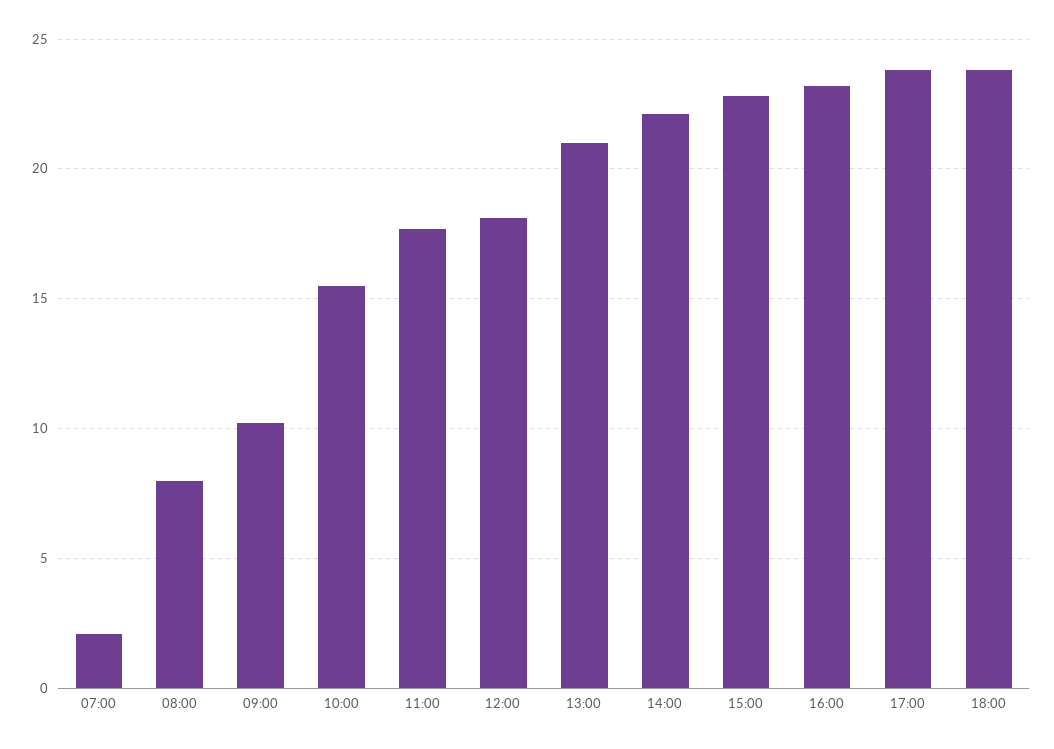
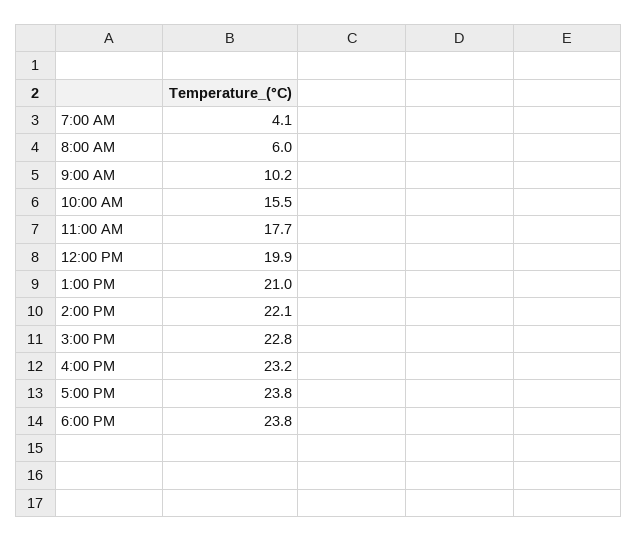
  {
-   "07:00": 2,
+   "07:00": 4.1,
-   "08:00": 8,
+   "08:00": 6,
    "09:00": 10.2,
    "10:00": 15.5,
    "11:00": 17.7,
-   "12:00": 18,
+   "12:00": 19.9,
    "13:00": 21,
    "14:00": 22.1,
    "15:00": 22.8,
    "16:00": 23.2,
    "17:00": 23.8,
    "18:00": 23.8
  }

